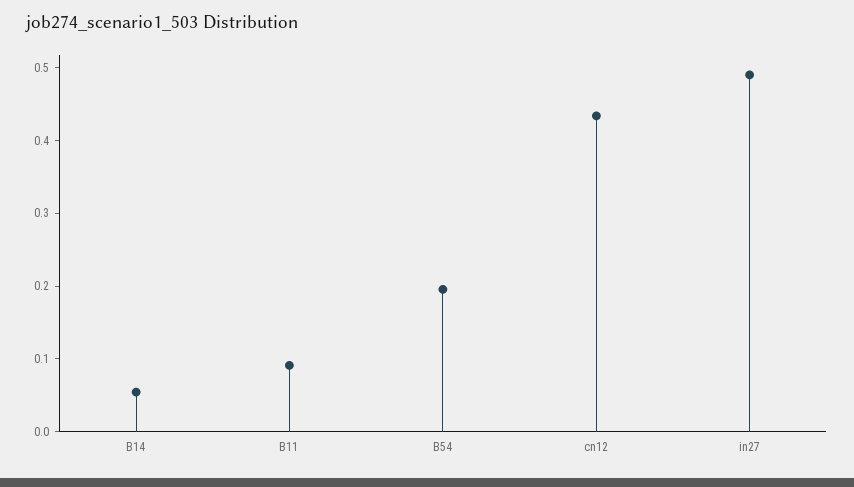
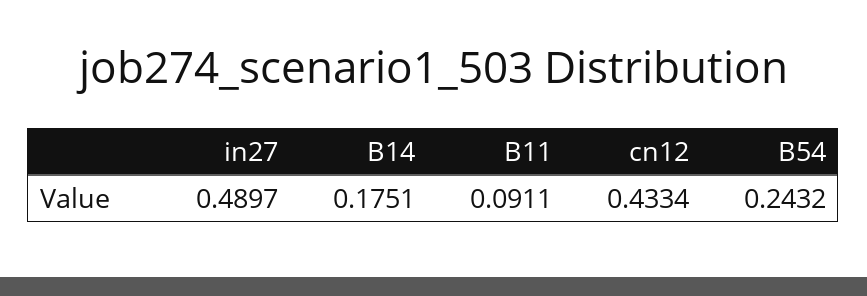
  {
-   "B14": 0.06,
+   "B14": 0.1751,
    "B11": 0.0911,
-   "B54": 0.2,
+   "B54": 0.2432,
    "cn12": 0.4334,
    "in27": 0.4897
  }

